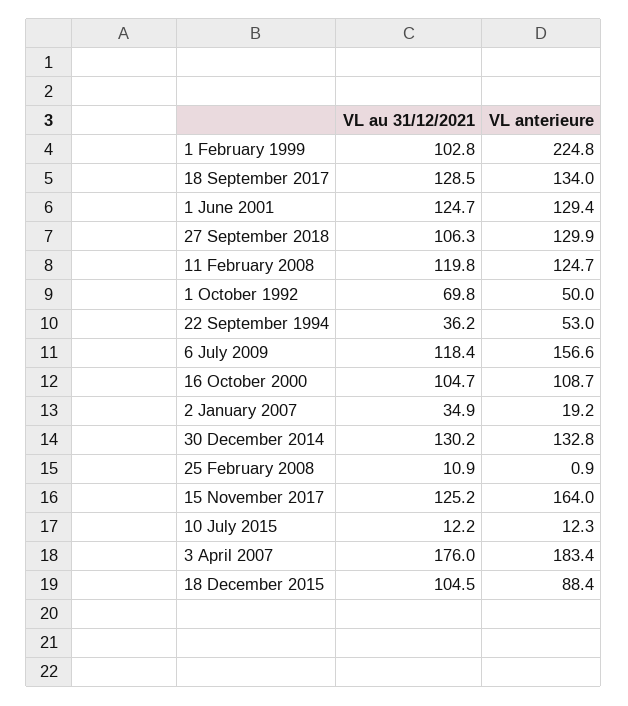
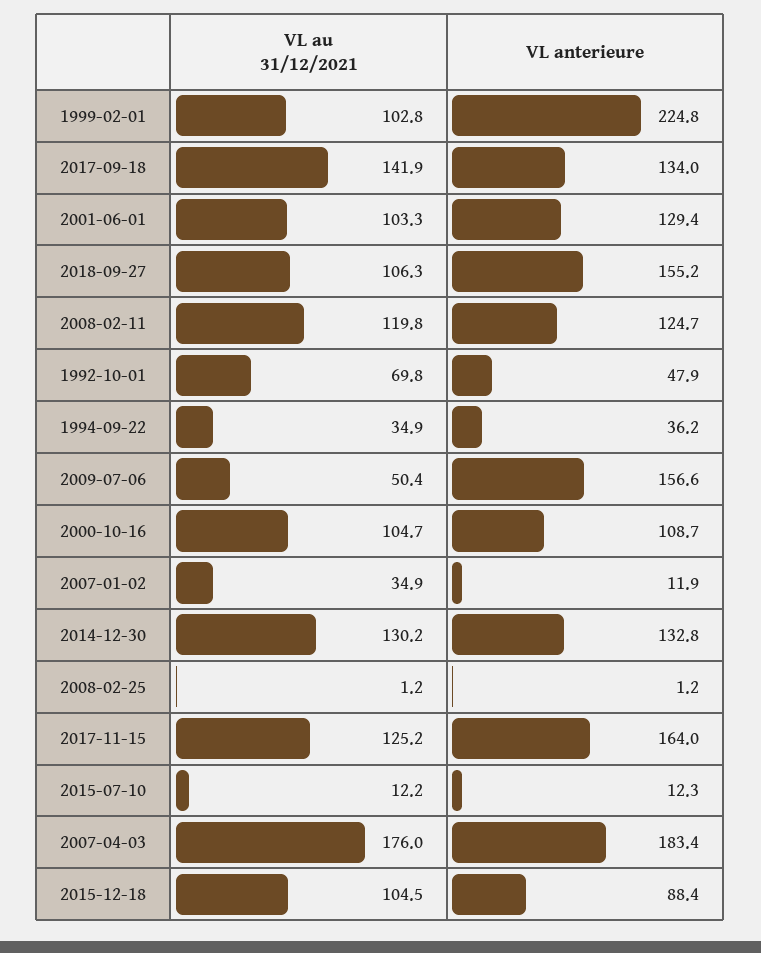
  {
    "VL au 31/12/2021": {
      "1 February 1999": 102.8,
-     "18 September 2017": 128.5,
+     "18 September 2017": 141.9,
-     "1 June 2001": 124.7,
+     "1 June 2001": 103.3,
      "27 September 2018": 106.3,
      "11 February 2008": 119.8,
      "1 October 1992": 69.8,
-     "22 September 1994": 36.2,
+     "22 September 1994": 34.9,
-     "6 July 2009": 118.4,
+     "6 July 2009": 50.4,
      "16 October 2000": 104.7,
      "2 January 2007": 34.9,
      "30 December 2014": 130.2,
-     "25 February 2008": 10.9,
+     "25 February 2008": 1.2,
      "15 November 2017": 125.2,
      "10 July 2015": 12.2,
      "3 April 2007": 176,
      "18 December 2015": 104.5
    },
    "VL anterieure": {
      "1 February 1999": 224.8,
      "18 September 2017": 134,
      "1 June 2001": 129.4,
-     "27 September 2018": 129.9,
+     "27 September 2018": 155.2,
      "11 February 2008": 124.7,
-     "1 October 1992": 50,
+     "1 October 1992": 47.9,
-     "22 September 1994": 53,
+     "22 September 1994": 36.2,
      "6 July 2009": 156.6,
      "16 October 2000": 108.7,
-     "2 January 2007": 19.2,
+     "2 January 2007": 11.9,
      "30 December 2014": 132.8,
-     "25 February 2008": 0.9,
+     "25 February 2008": 1.2,
      "15 November 2017": 164,
      "10 July 2015": 12.3,
      "3 April 2007": 183.4,
      "18 December 2015": 88.4
    }
  }

